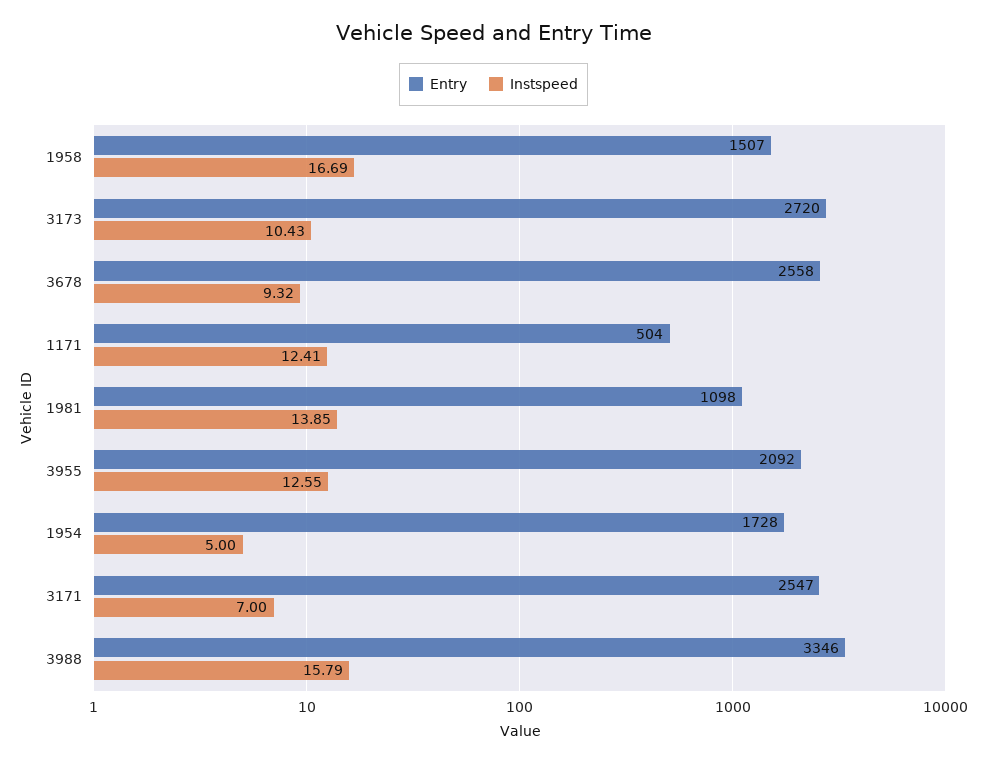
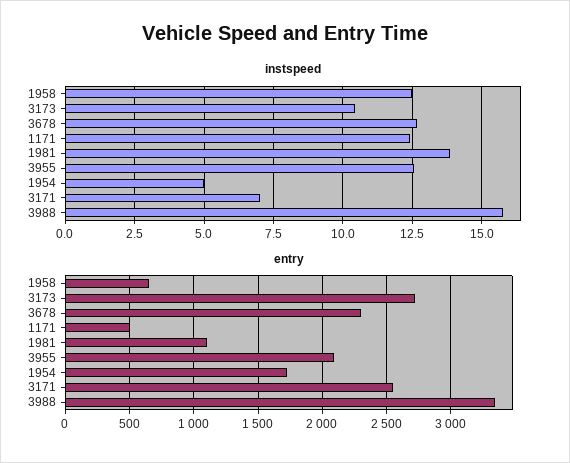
  {
    "Entry": {
-     "1958": 1507,
+     "1958": 650,
      "3173": 2720,
-     "3678": 2558,
+     "3678": 2300,
      "1171": 504,
      "1981": 1098,
      "3955": 2092,
      "1954": 1728,
      "3171": 2547,
      "3988": 3346
    },
    "Instspeed": {
-     "1958": 16.69,
+     "1958": 12.5,
      "3173": 10.43,
-     "3678": 9.32,
+     "3678": 12.75,
      "1171": 12.41,
      "1981": 13.85,
      "3955": 12.55,
      "1954": 5,
      "3171": 7,
      "3988": 15.79
    }
  }

